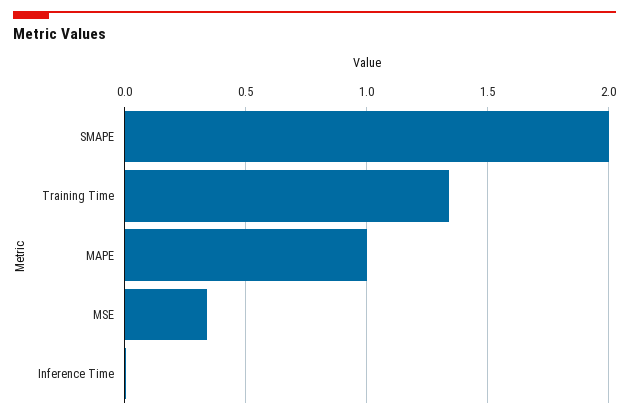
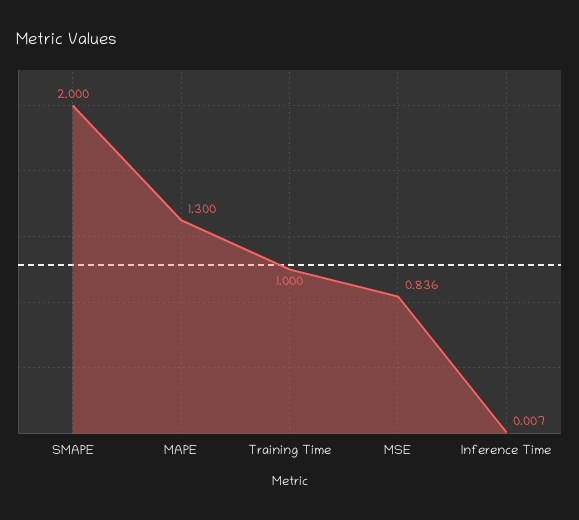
  {
    "SMAPE": 2,
-   "Training Time": 1.35,
+   "Training Time": 1,
-   "MAPE": 1,
+   "MAPE": 1.3,
-   "MSE": 0.35,
+   "MSE": 0.836,
    "Inference Time": 0.007
  }

